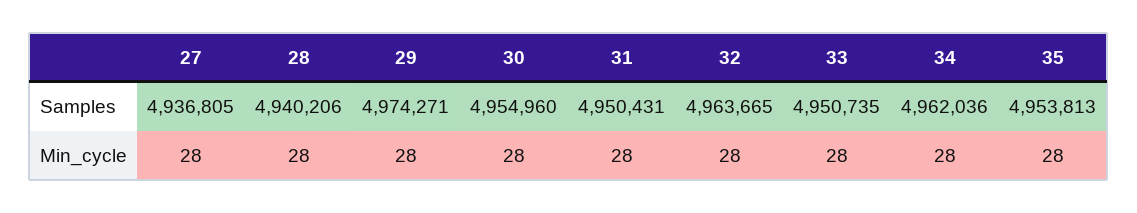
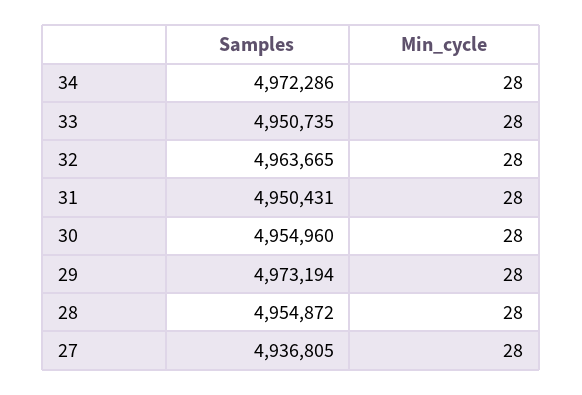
  {
    "27": {
      "Samples": 4936805,
      "Min_cycle": 28
    },
    "28": {
-     "Samples": 4940206,
+     "Samples": 4954872,
      "Min_cycle": 28
    },
    "29": {
-     "Samples": 4974271,
+     "Samples": 4973194,
      "Min_cycle": 28
    },
    "30": {
      "Samples": 4954960,
      "Min_cycle": 28
    },
    "31": {
      "Samples": 4950431,
      "Min_cycle": 28
    },
    "32": {
      "Samples": 4963665,
      "Min_cycle": 28
    },
    "33": {
      "Samples": 4950735,
      "Min_cycle": 28
    },
    "34": {
-     "Samples": 4962036,
+     "Samples": 4972286,
      "Min_cycle": 28
-   },
+   }
-   "35": {
-     "Samples": 4953813,
-     "Min_cycle": 28
-   }
  }

